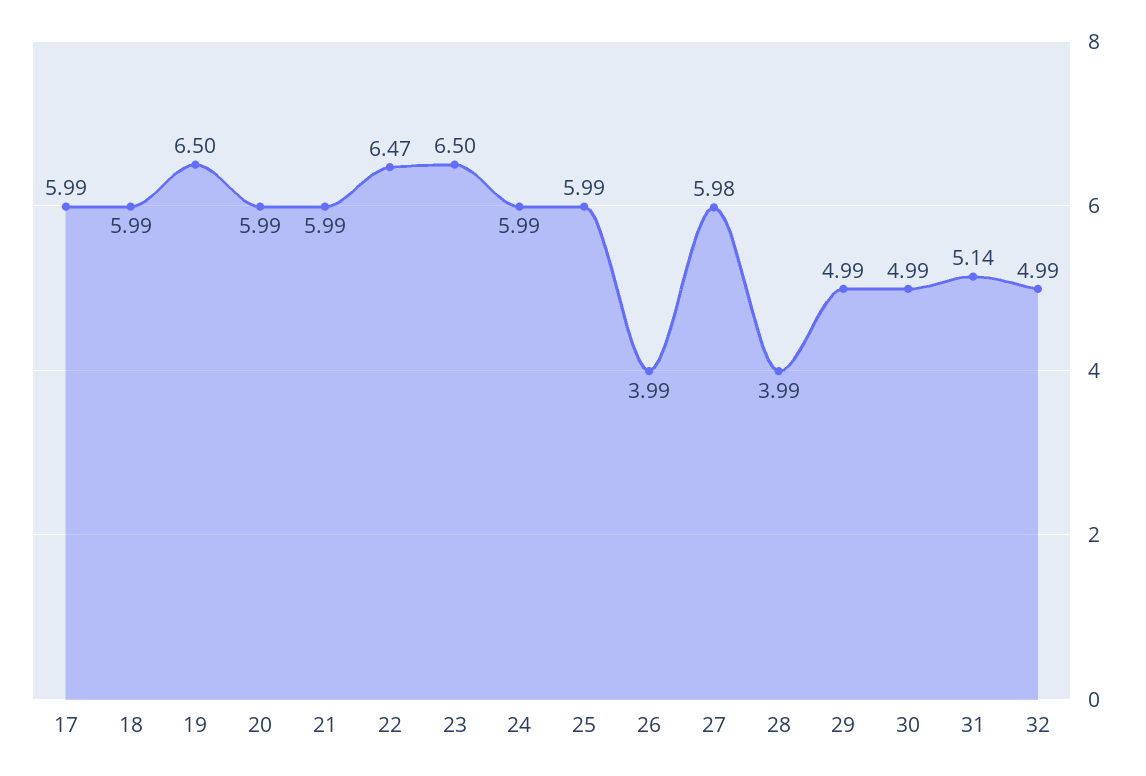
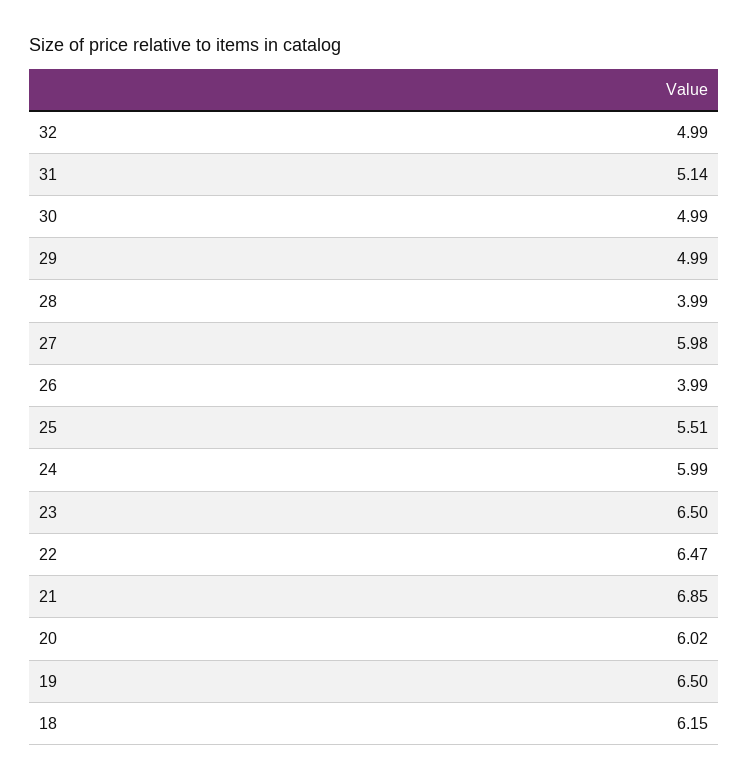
  {
-   "17": 5.99,
-   "18": 5.99,
+   "18": 6.15,
    "19": 6.5,
-   "20": 5.99,
+   "20": 6.02,
-   "21": 5.99,
+   "21": 6.85,
    "22": 6.47,
    "23": 6.5,
    "24": 5.99,
-   "25": 5.99,
+   "25": 5.51,
    "26": 3.99,
    "27": 5.98,
    "28": 3.99,
    "29": 4.99,
    "30": 4.99,
    "31": 5.14,
    "32": 4.99
  }

